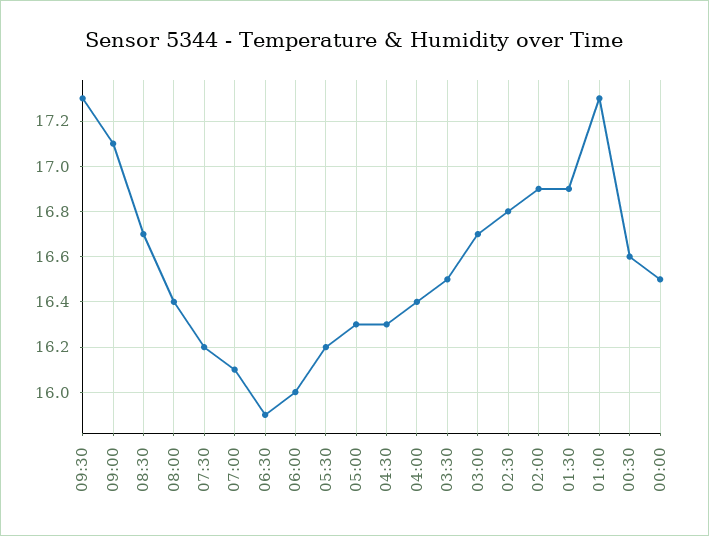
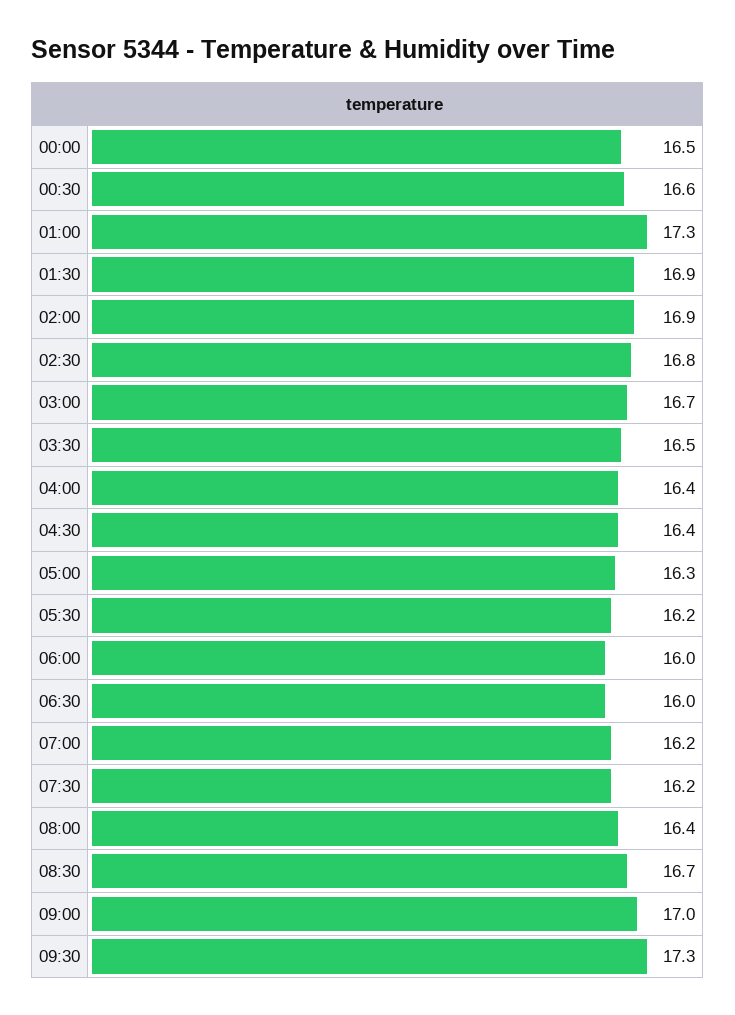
  {
    "09:30": 17.3,
-   "09:00": 17.1,
+   "09:00": 17,
    "08:30": 16.7,
    "08:00": 16.4,
    "07:30": 16.2,
-   "07:00": 16.1,
+   "07:00": 16.2,
-   "06:30": 15.9,
+   "06:30": 16,
    "06:00": 16,
    "05:30": 16.2,
    "05:00": 16.3,
-   "04:30": 16.3,
+   "04:30": 16.4,
    "04:00": 16.4,
    "03:30": 16.5,
    "03:00": 16.7,
    "02:30": 16.8,
    "02:00": 16.9,
    "01:30": 16.9,
    "01:00": 17.3,
    "00:30": 16.6,
    "00:00": 16.5
  }

